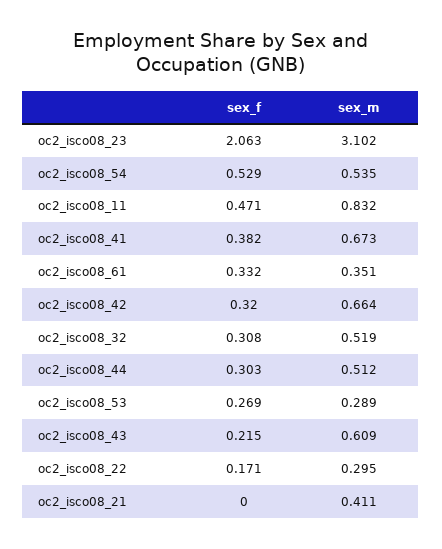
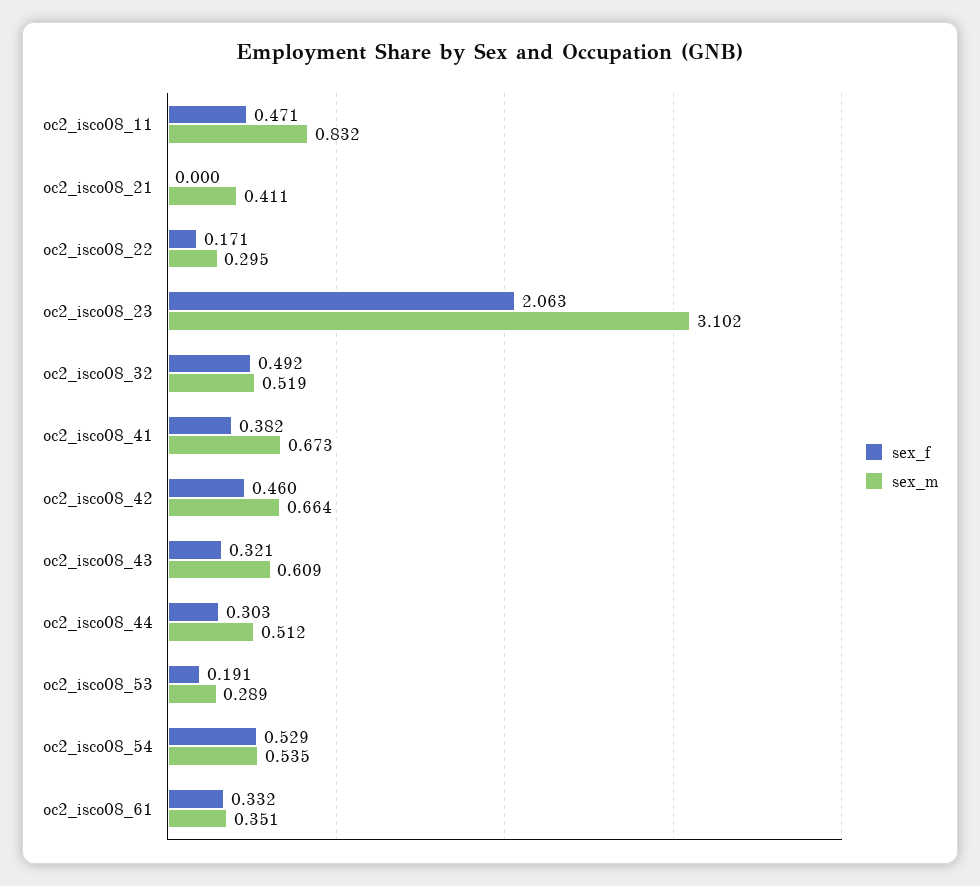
  {
    "sex_f": {
      "oc2_isco08_23": 2.063,
      "oc2_isco08_54": 0.529,
      "oc2_isco08_11": 0.471,
      "oc2_isco08_41": 0.382,
      "oc2_isco08_61": 0.332,
-     "oc2_isco08_42": 0.32,
+     "oc2_isco08_42": 0.46,
-     "oc2_isco08_32": 0.308,
+     "oc2_isco08_32": 0.492,
      "oc2_isco08_44": 0.303,
-     "oc2_isco08_53": 0.269,
+     "oc2_isco08_53": 0.191,
-     "oc2_isco08_43": 0.215,
+     "oc2_isco08_43": 0.321,
      "oc2_isco08_22": 0.171,
      "oc2_isco08_21": 0
    },
    "sex_m": {
      "oc2_isco08_23": 3.102,
      "oc2_isco08_54": 0.535,
      "oc2_isco08_11": 0.832,
      "oc2_isco08_41": 0.673,
      "oc2_isco08_61": 0.351,
      "oc2_isco08_42": 0.664,
      "oc2_isco08_32": 0.519,
      "oc2_isco08_44": 0.512,
      "oc2_isco08_53": 0.289,
      "oc2_isco08_43": 0.609,
      "oc2_isco08_22": 0.295,
      "oc2_isco08_21": 0.411
    }
  }

